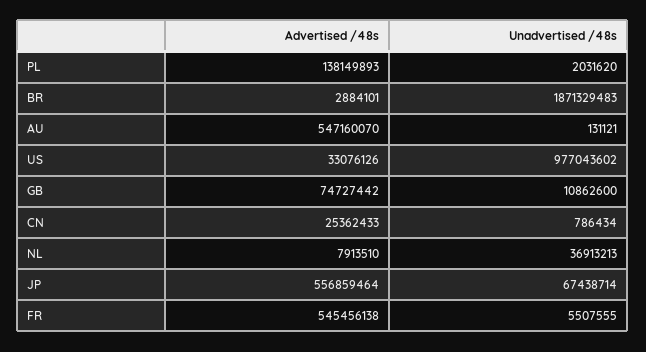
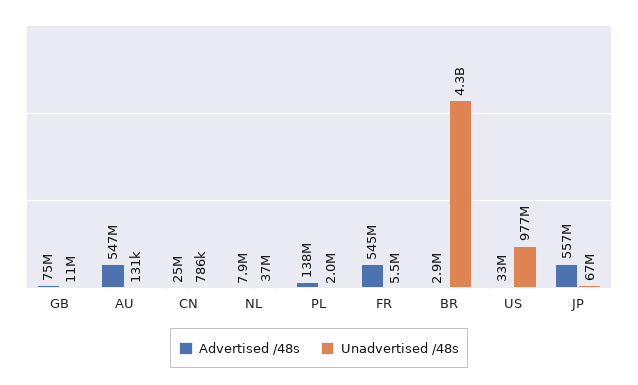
  {
    "Advertised /48s": {
      "PL": 138149893,
      "BR": 2884101,
      "AU": 547160070,
      "US": 33076126,
      "GB": 74727442,
      "CN": 25362433,
      "NL": 7913510,
      "JP": 556859464,
      "FR": 545456138
    },
    "Unadvertised /48s": {
      "PL": 2031620,
-     "BR": 1871329483,
+     "BR": 4300000000,
      "AU": 131121,
      "US": 977043602,
      "GB": 10862600,
      "CN": 786434,
      "NL": 36913213,
      "JP": 67438714,
      "FR": 5507555
    }
  }

